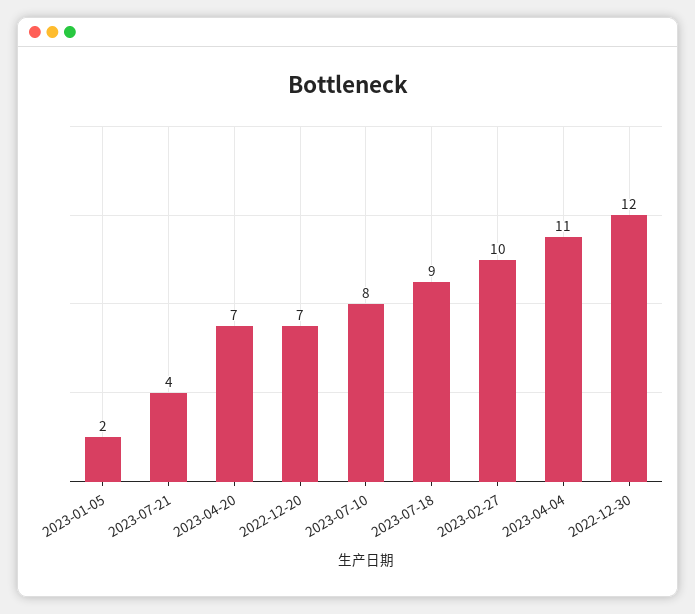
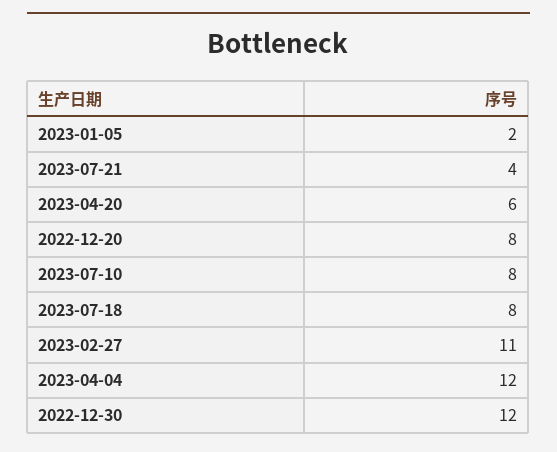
  {
    "2023-01-05": 2,
    "2023-07-21": 4,
-   "2023-04-20": 7,
+   "2023-04-20": 6,
-   "2022-12-20": 7,
+   "2022-12-20": 8,
    "2023-07-10": 8,
-   "2023-07-18": 9,
+   "2023-07-18": 8,
-   "2023-02-27": 10,
+   "2023-02-27": 11,
-   "2023-04-04": 11,
+   "2023-04-04": 12,
    "2022-12-30": 12
  }

